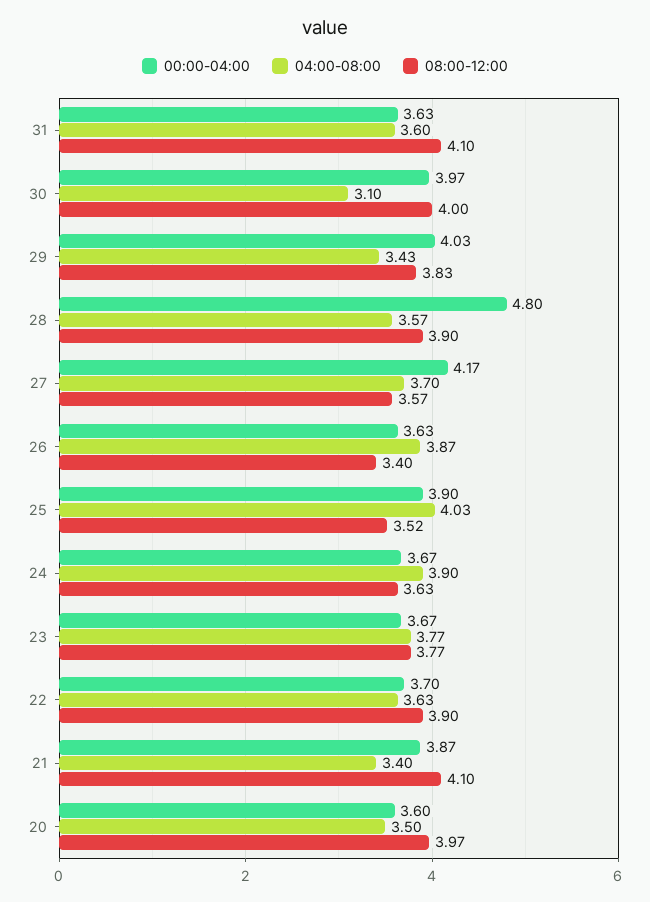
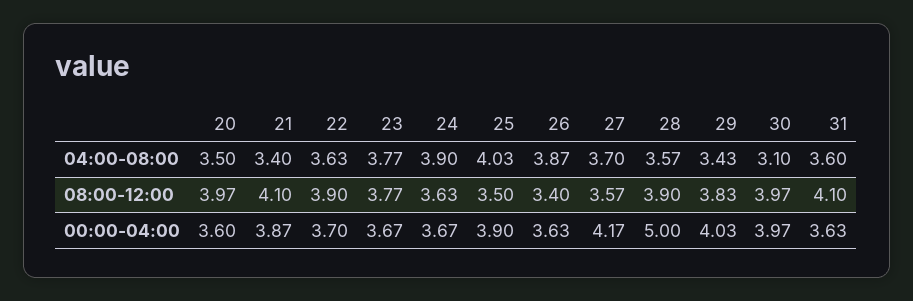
  {
    "00:00-04:00": {
      "31": 3.63,
      "30": 3.97,
      "29": 4.03,
-     "28": 4.8,
+     "28": 5,
      "27": 4.17,
      "26": 3.63,
      "25": 3.9,
      "24": 3.67,
      "23": 3.67,
      "22": 3.7,
      "21": 3.87,
      "20": 3.6
    },
    "04:00-08:00": {
      "31": 3.6,
      "30": 3.1,
      "29": 3.43,
      "28": 3.57,
      "27": 3.7,
      "26": 3.87,
      "25": 4.03,
      "24": 3.9,
      "23": 3.77,
      "22": 3.63,
      "21": 3.4,
      "20": 3.5
    },
    "08:00-12:00": {
      "31": 4.1,
-     "30": 4,
+     "30": 3.97,
      "29": 3.83,
      "28": 3.9,
      "27": 3.57,
      "26": 3.4,
-     "25": 3.52,
+     "25": 3.5,
      "24": 3.63,
      "23": 3.77,
      "22": 3.9,
      "21": 4.1,
      "20": 3.97
    }
  }

